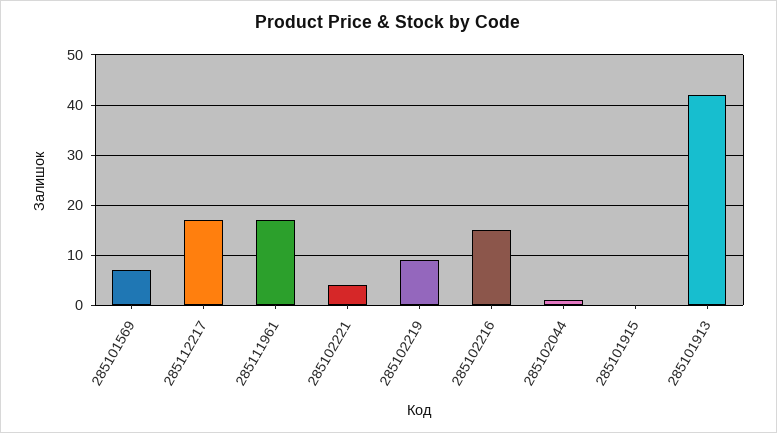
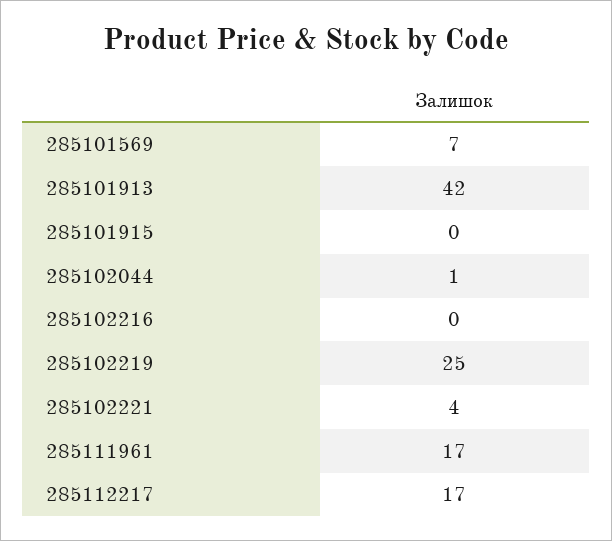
  {
    "285101569": 7,
    "285112217": 17,
    "285111961": 17,
    "285102221": 4,
-   "285102219": 10,
+   "285102219": 25,
-   "285102216": 15,
+   "285102216": 0,
    "285102044": 1,
    "285101915": 0,
    "285101913": 42
  }

